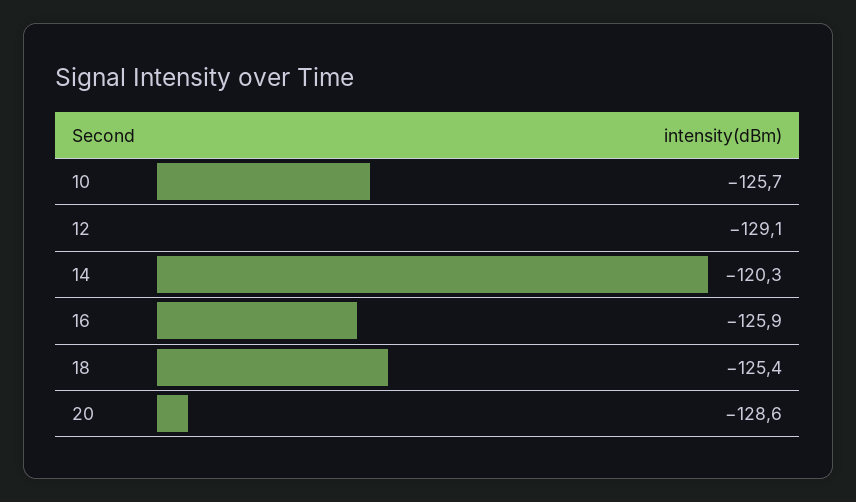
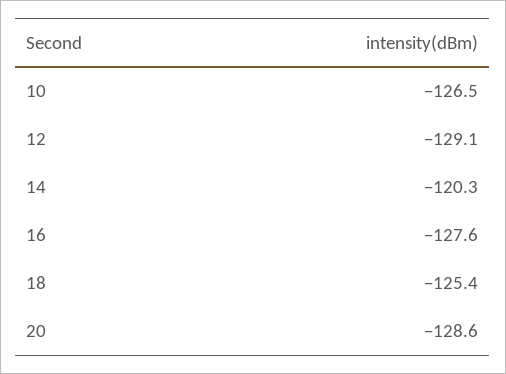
  {
-   "10": -125.7,
+   "10": -126.5,
    "12": -129.1,
    "14": -120.3,
-   "16": -125.9,
+   "16": -127.6,
    "18": -125.4,
    "20": -128.6
  }

